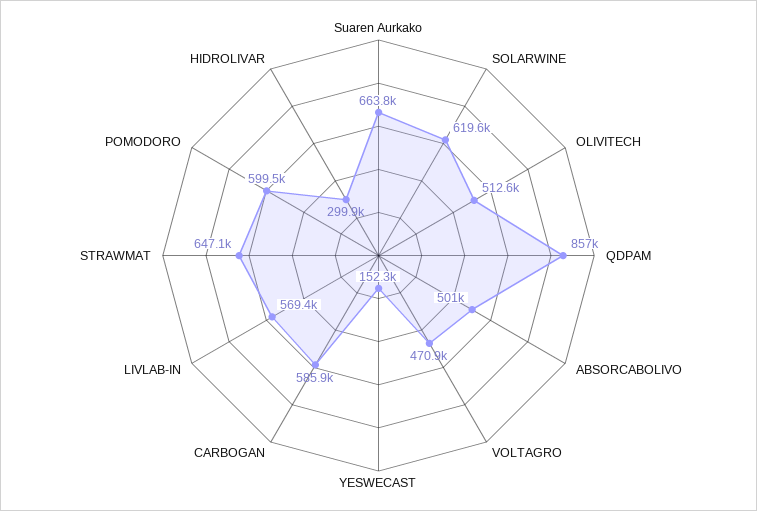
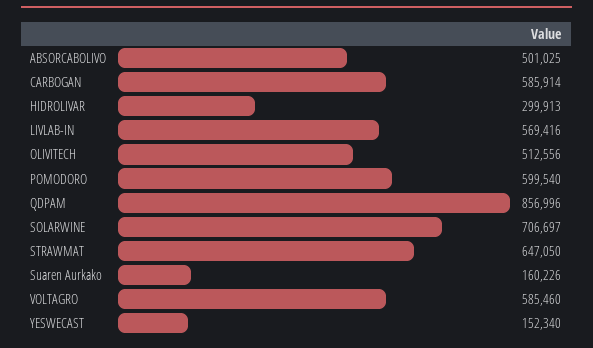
  {
-   "Suaren Aurkako": 663800,
+   "Suaren Aurkako": 160226,
-   "SOLARWINE": 619600,
+   "SOLARWINE": 706697,
    "OLIVITECH": 512556,
    "QDPAM": 856996,
    "ABSORCABOLIVO": 501025,
-   "VOLTAGRO": 470900,
+   "VOLTAGRO": 585460,
    "YESWECAST": 152340,
    "CARBOGAN": 585914,
    "LIVLAB-IN": 569416,
    "STRAWMAT": 647050,
    "POMODORO": 599540,
    "HIDROLIVAR": 299913
  }

